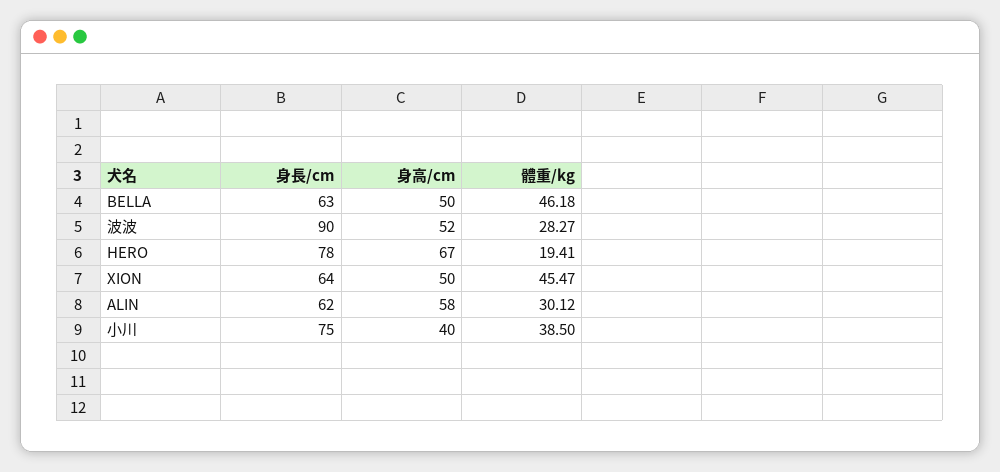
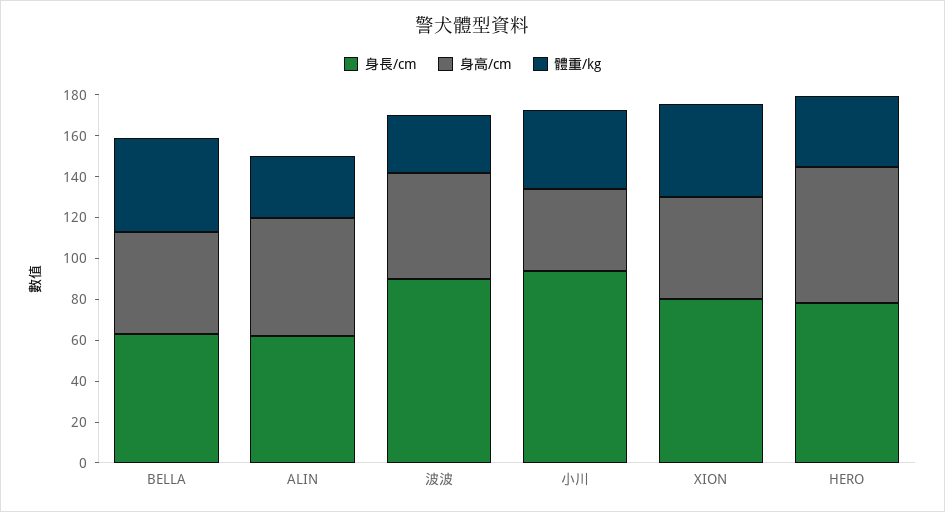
  {
    "身長/cm": {
      "BELLA": 63,
      "波波": 90,
      "HERO": 78,
-     "XION": 64,
+     "XION": 80,
      "ALIN": 62,
-     "小川": 75
+     "小川": 95
    },
    "身高/cm": {
      "BELLA": 50,
      "波波": 52,
      "HERO": 67,
      "XION": 50,
      "ALIN": 58,
      "小川": 40
    },
    "體重/kg": {
      "BELLA": 46.18,
      "波波": 28.27,
-     "HERO": 19.41,
+     "HERO": 35,
      "XION": 45.47,
      "ALIN": 30.12,
      "小川": 38.5
    }
  }

